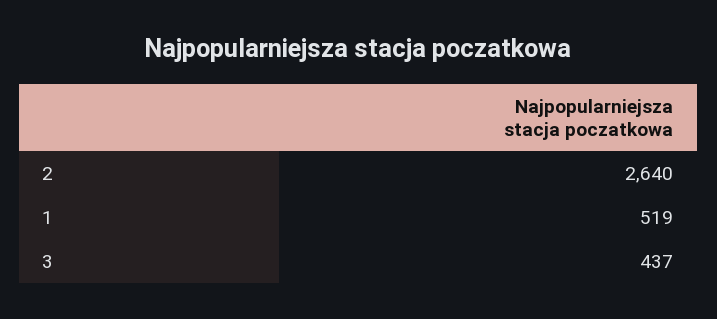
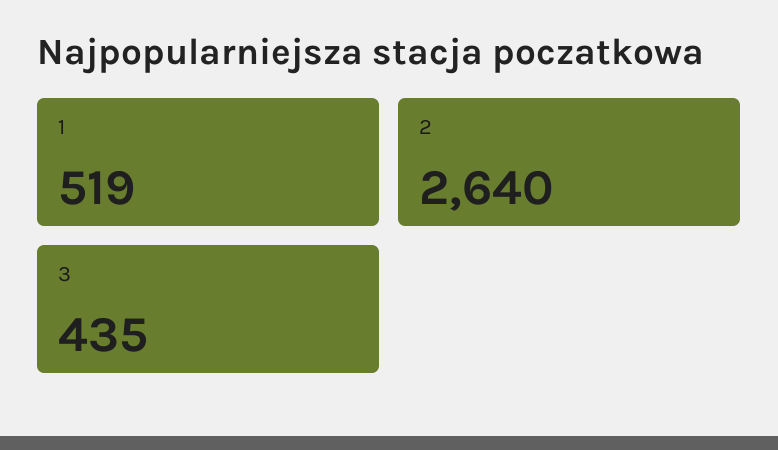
  {
    "2": 2640,
    "1": 519,
-   "3": 437
+   "3": 435
  }

